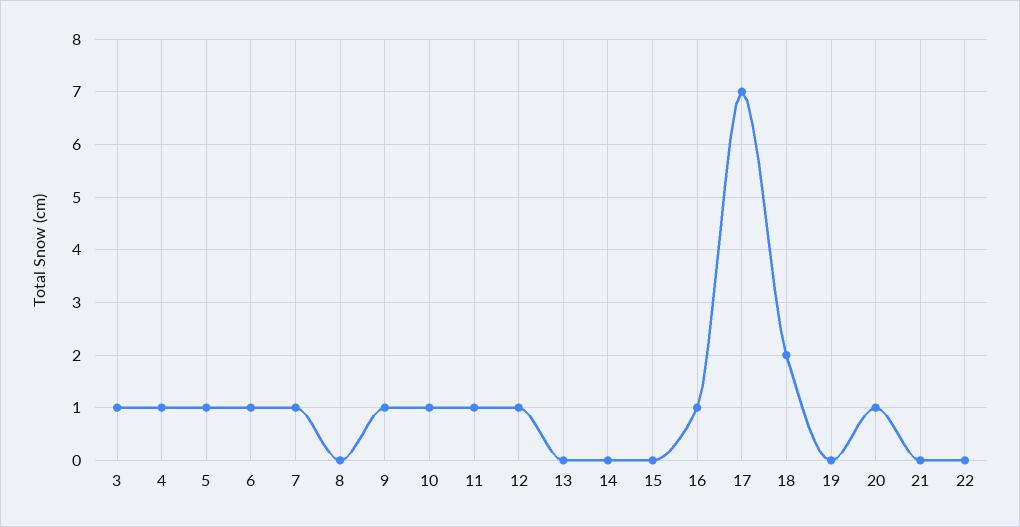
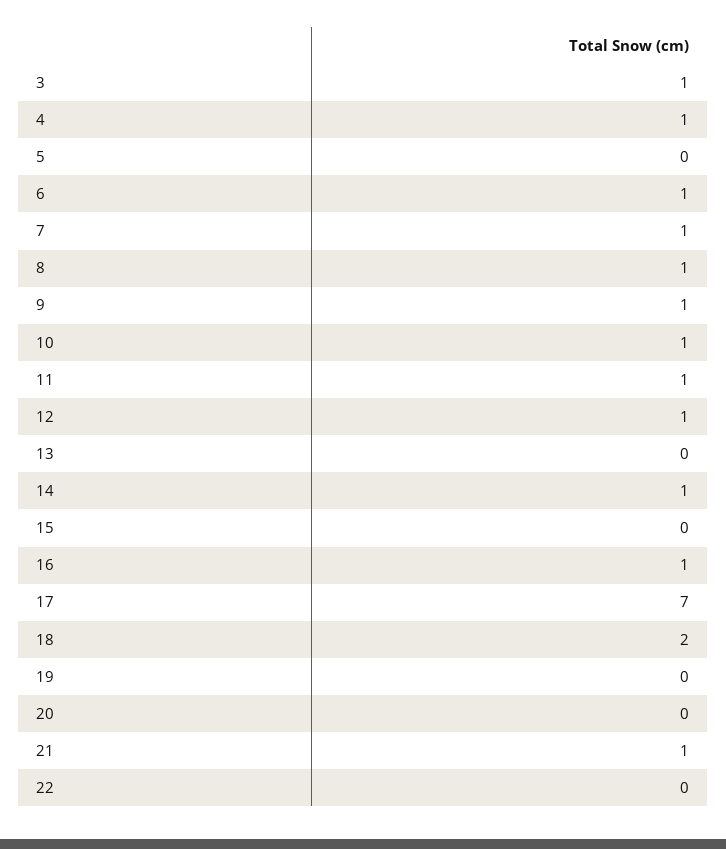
  {
    "3": 1,
    "4": 1,
-   "5": 1,
+   "5": 0,
    "6": 1,
    "7": 1,
-   "8": 0,
+   "8": 1,
    "9": 1,
    "10": 1,
    "11": 1,
    "12": 1,
    "13": 0,
-   "14": 0,
+   "14": 1,
    "15": 0,
    "16": 1,
    "17": 7,
    "18": 2,
    "19": 0,
-   "20": 1,
+   "20": 0,
-   "21": 0,
+   "21": 1,
    "22": 0
  }

